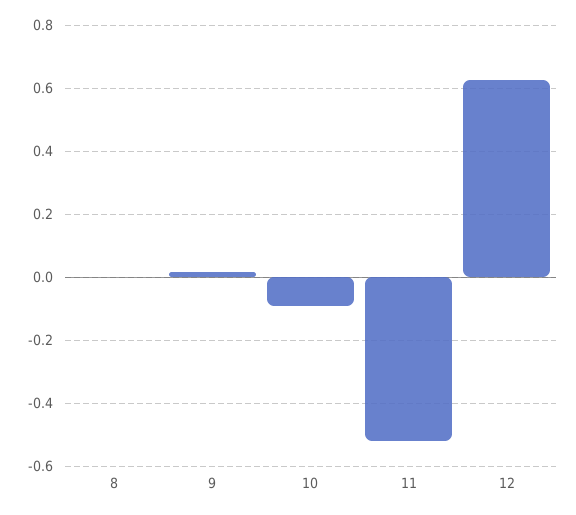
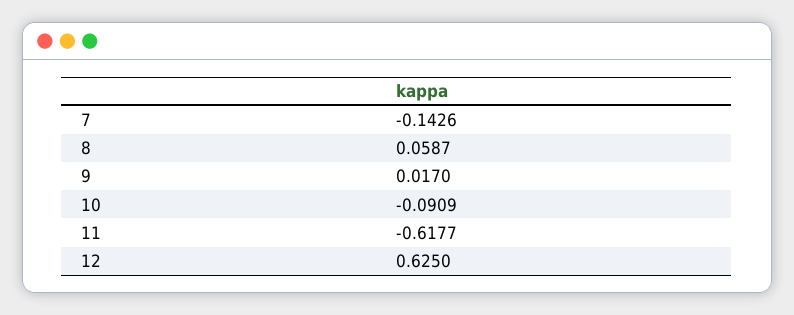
  {
-   "8": 0,
+   "8": 0.0587,
    "9": 0.017,
    "10": -0.0909,
-   "11": -0.52,
+   "11": -0.6177,
-   "12": 0.625
+   "12": 0.625,
+   "7": -0.1426
  }

